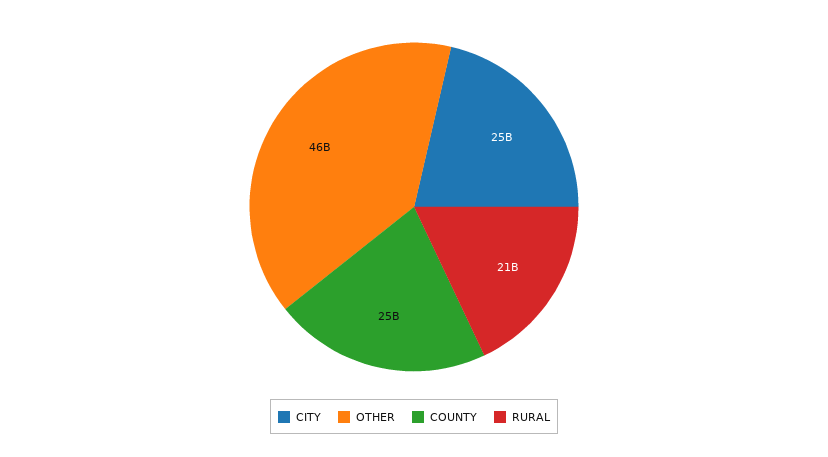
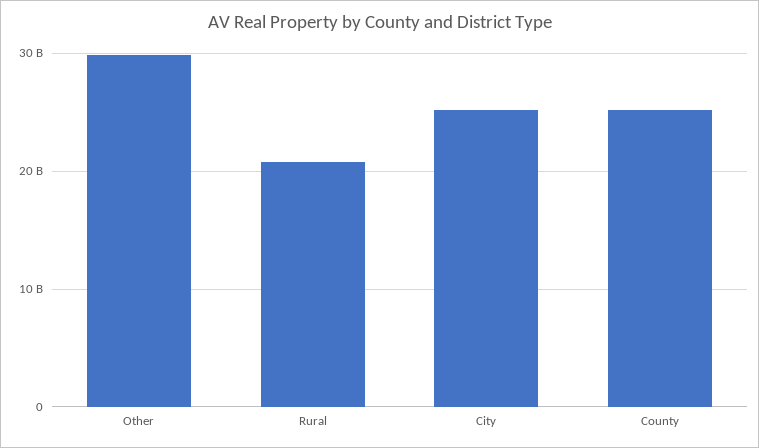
  {
    "CITY": 25000000000,
-   "OTHER": 46000000000,
+   "OTHER": 30000000000,
    "COUNTY": 25000000000,
    "RURAL": 21000000000
  }

